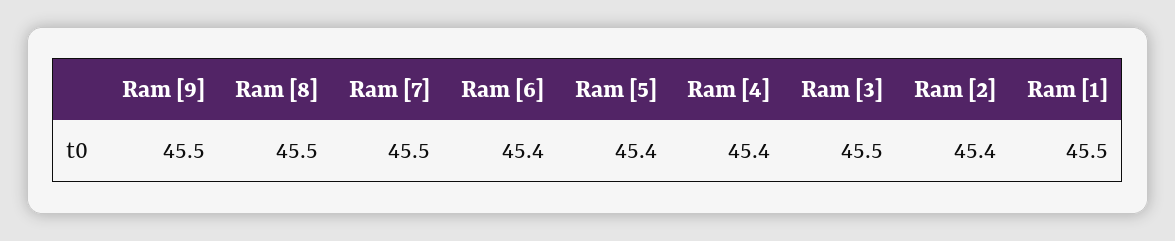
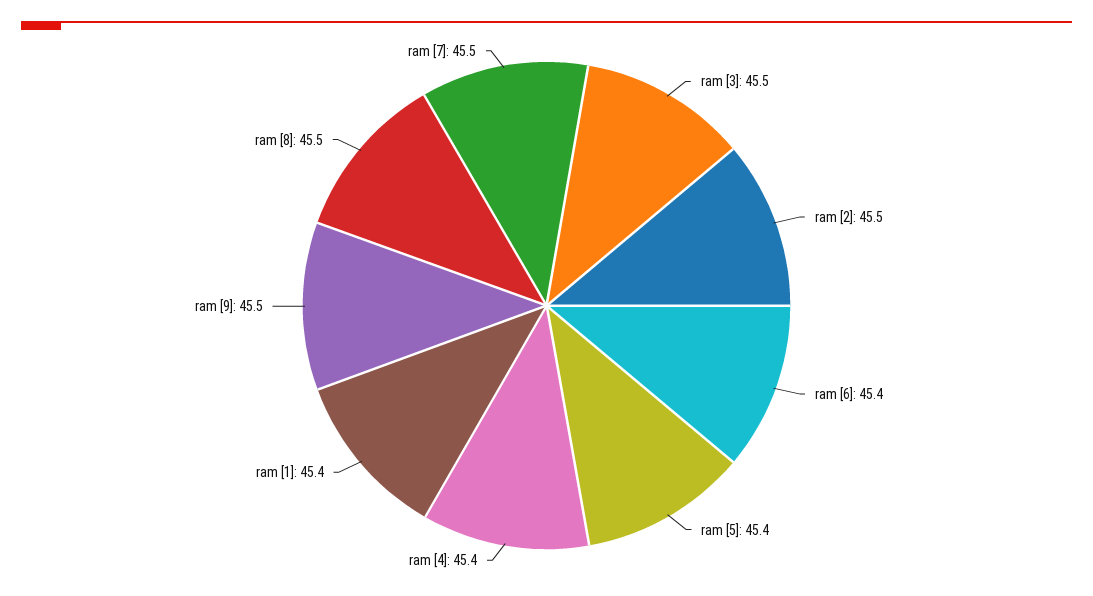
  {
    "Ram [9]": 45.5,
    "Ram [8]": 45.5,
    "Ram [7]": 45.5,
    "Ram [6]": 45.4,
    "Ram [5]": 45.4,
    "Ram [4]": 45.4,
    "Ram [3]": 45.5,
-   "Ram [2]": 45.4,
+   "Ram [2]": 45.5,
-   "Ram [1]": 45.5
+   "Ram [1]": 45.4
  }

